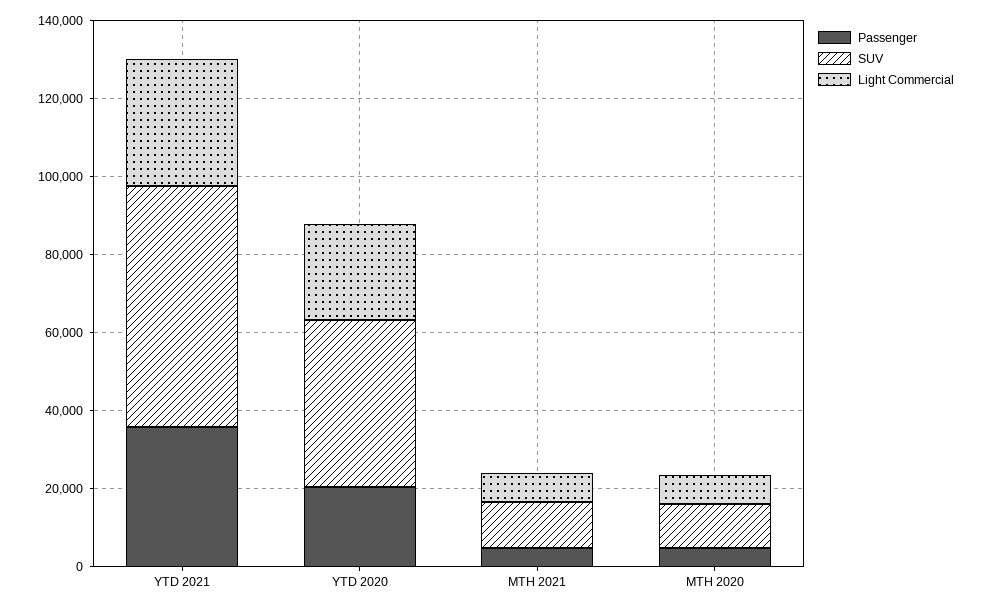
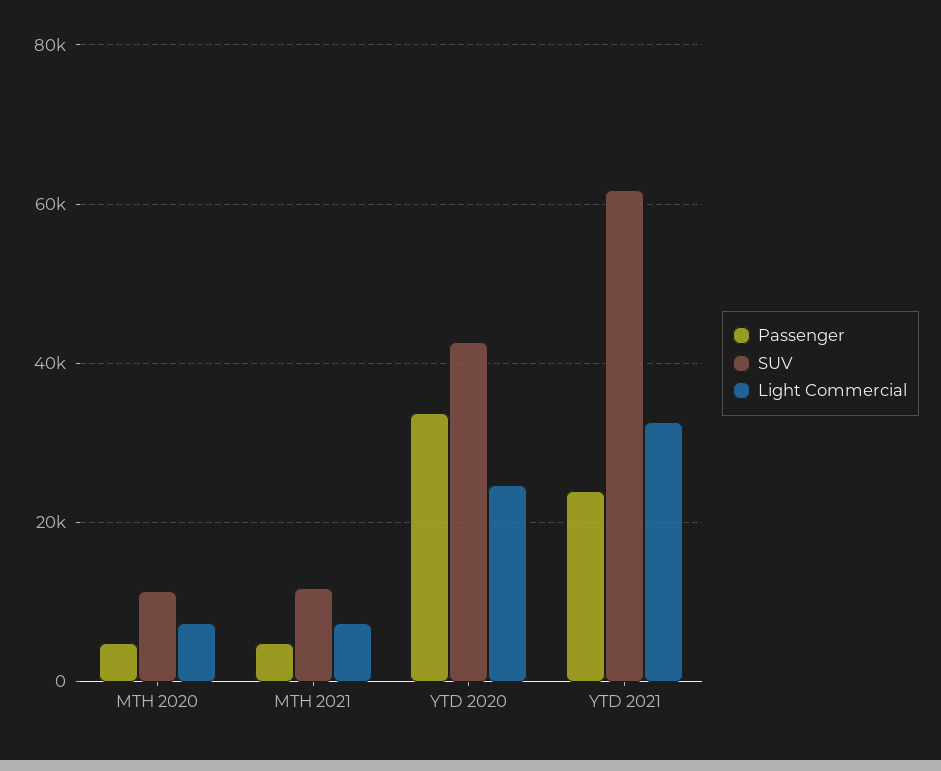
  {
    "Passenger": {
-     "YTD 2021": 35000,
+     "YTD 2021": 24000,
-     "YTD 2020": 20000,
+     "YTD 2020": 34000,
      "MTH 2021": 4000,
      "MTH 2020": 4000
    },
    "SUV": {
      "YTD 2021": 62000,
      "YTD 2020": 42000,
      "MTH 2021": 12000,
      "MTH 2020": 12000
    },
    "Light Commercial": {
      "YTD 2021": 32000,
      "YTD 2020": 24000,
      "MTH 2021": 8000,
      "MTH 2020": 8000
    }
  }

